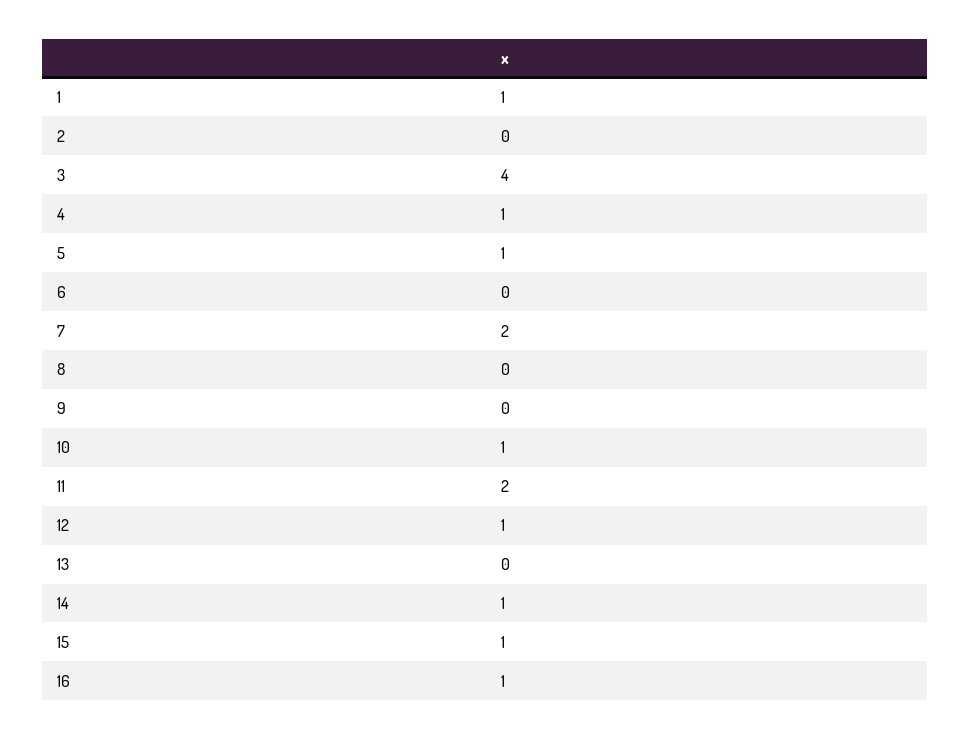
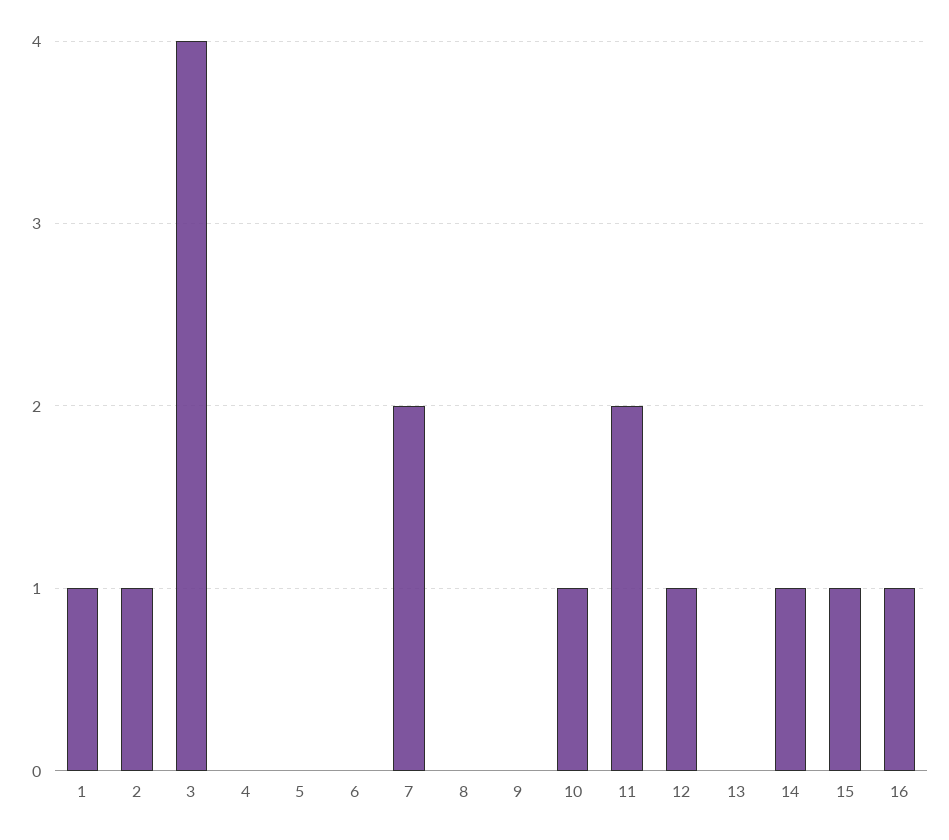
  {
    "1": 1,
-   "2": 0,
+   "2": 1,
    "3": 4,
-   "4": 1,
+   "4": 0,
-   "5": 1,
+   "5": 0,
    "6": 0,
    "7": 2,
    "8": 0,
    "9": 0,
    "10": 1,
    "11": 2,
    "12": 1,
    "13": 0,
    "14": 1,
    "15": 1,
    "16": 1
  }

